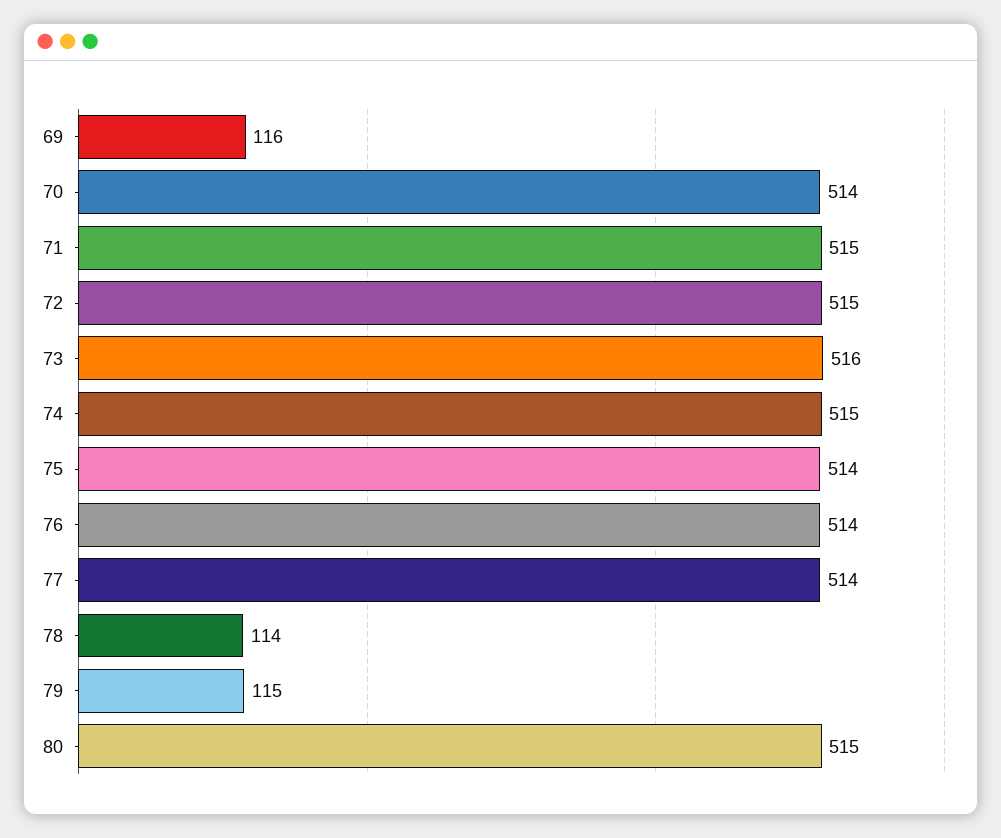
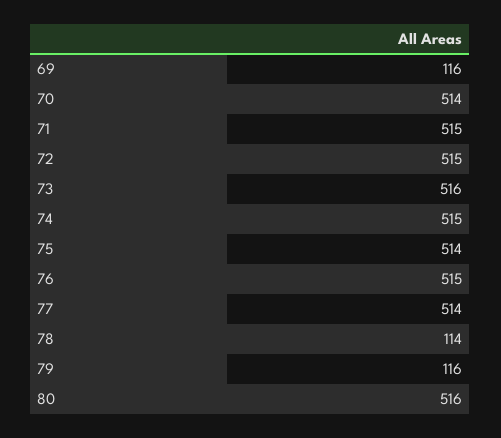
  {
    "69": 116,
    "70": 514,
    "71": 515,
    "72": 515,
    "73": 516,
    "74": 515,
    "75": 514,
-   "76": 514,
+   "76": 515,
    "77": 514,
    "78": 114,
-   "79": 115,
+   "79": 116,
-   "80": 515
+   "80": 516
  }

